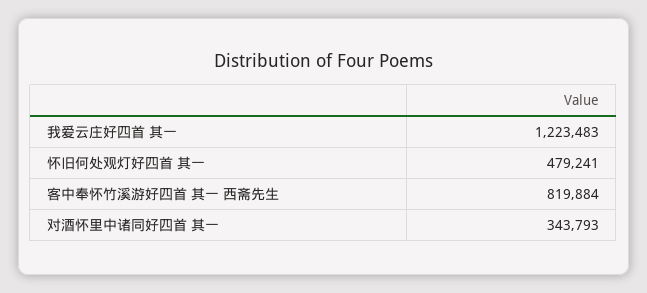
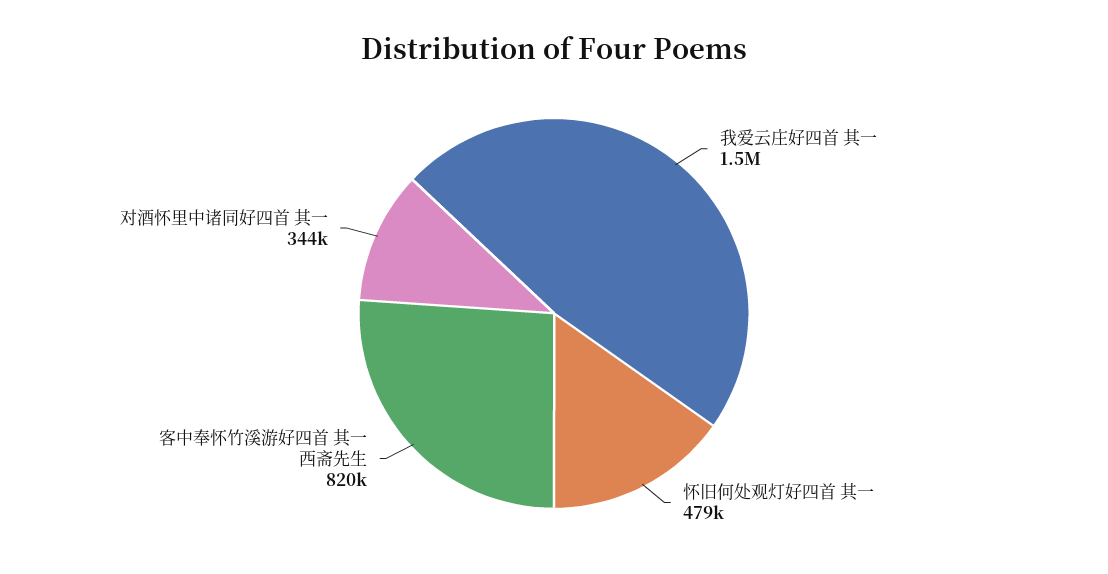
  {
-   "我爱云庄好四首 其一": 1223483,
+   "我爱云庄好四首 其一": 1500000,
    "怀旧何处观灯好四首 其一": 479241,
    "客中奉怀竹溪游好四首 其一 西斋先生": 819884,
    "对酒怀里中诸同好四首 其一": 343793
  }

